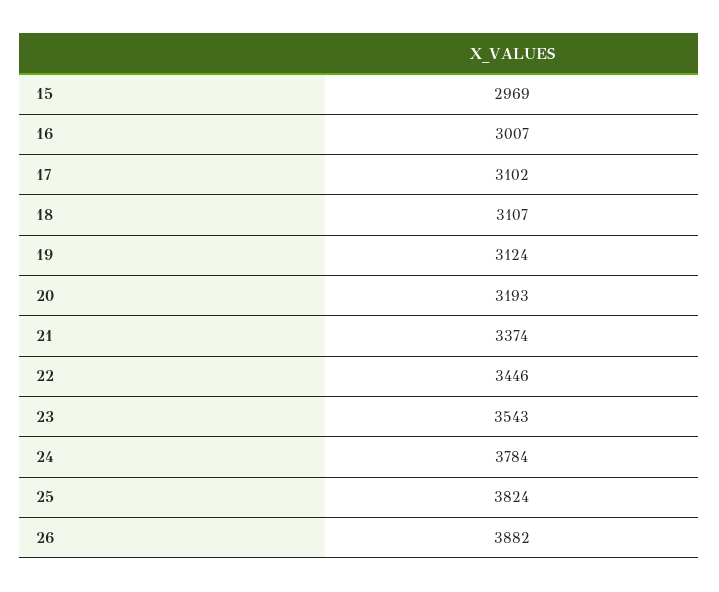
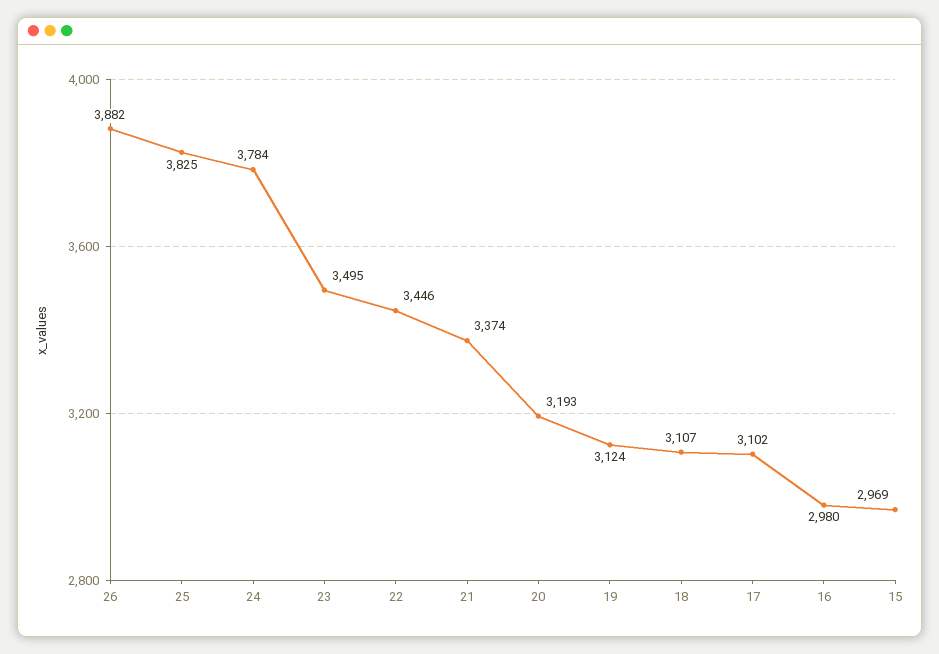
  {
    "15": 2969,
-   "16": 3007,
+   "16": 2980,
    "17": 3102,
    "18": 3107,
    "19": 3124,
    "20": 3193,
    "21": 3374,
    "22": 3446,
-   "23": 3543,
+   "23": 3495,
    "24": 3784,
-   "25": 3824,
+   "25": 3825,
    "26": 3882
  }

